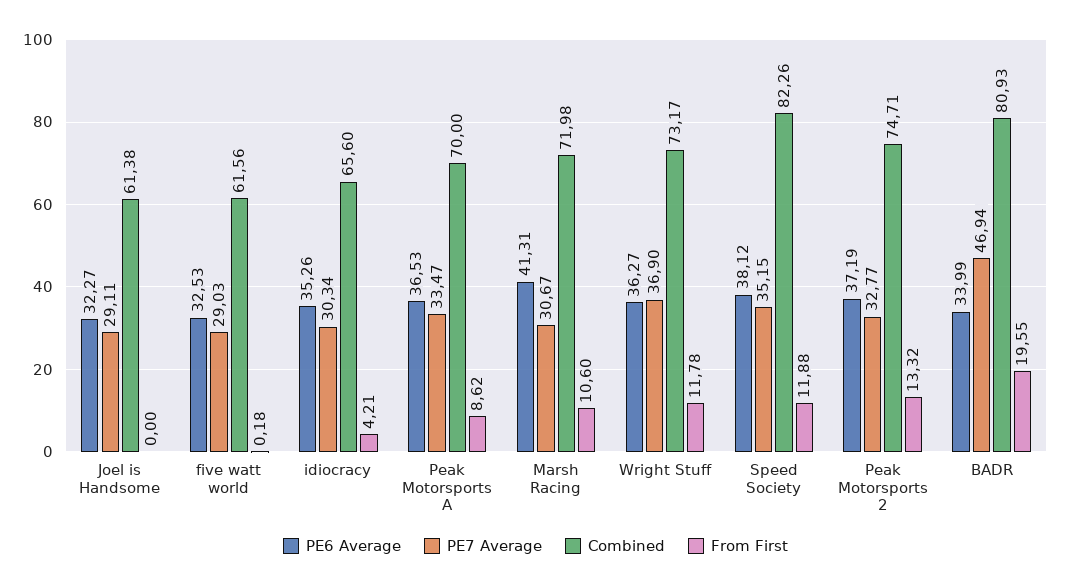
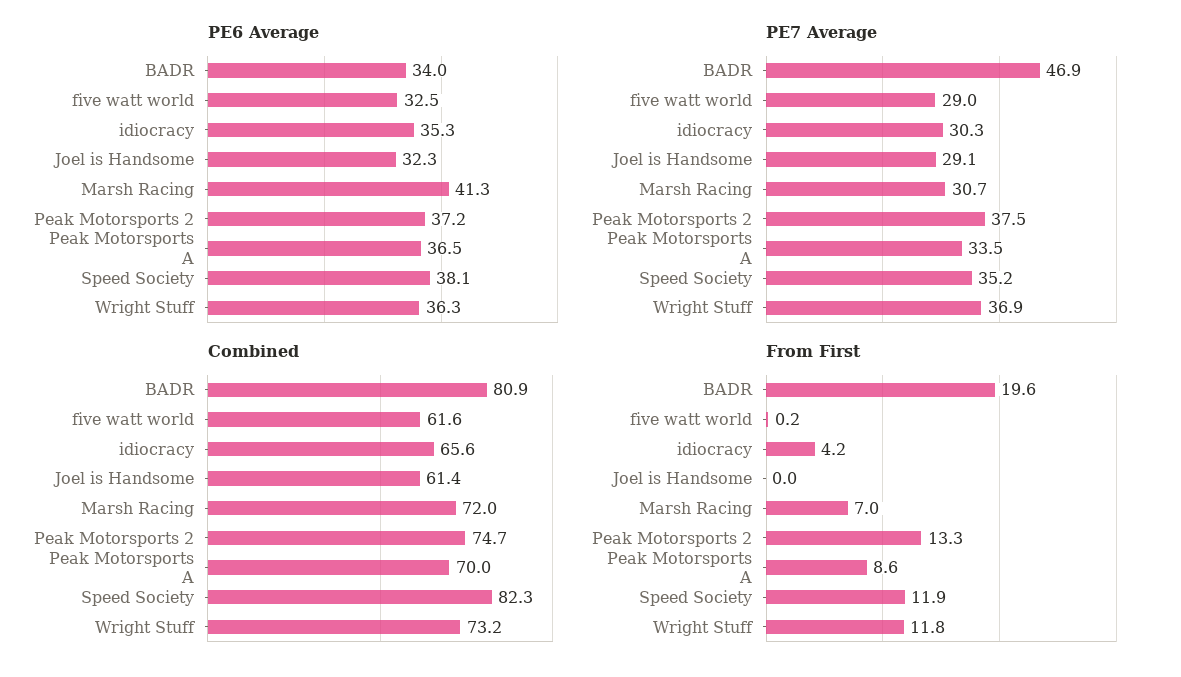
  {
    "PE6 Average": {
      "Joel is Handsome": 32.27,
      "five watt world": 32.53,
      "idiocracy": 35.26,
      "Peak Motorsports A": 36.53,
      "Marsh Racing": 41.31,
      "Wright Stuff": 36.27,
      "Speed Society": 38.12,
      "Peak Motorsports 2": 37.19,
      "BADR": 33.99
    },
    "PE7 Average": {
      "Joel is Handsome": 29.11,
      "five watt world": 29.03,
      "idiocracy": 30.34,
      "Peak Motorsports A": 33.47,
      "Marsh Racing": 30.67,
      "Wright Stuff": 36.9,
      "Speed Society": 35.15,
-     "Peak Motorsports 2": 32.77,
+     "Peak Motorsports 2": 37.5,
      "BADR": 46.94
    },
    "Combined": {
      "Joel is Handsome": 61.38,
      "five watt world": 61.56,
      "idiocracy": 65.6,
      "Peak Motorsports A": 70,
      "Marsh Racing": 71.98,
      "Wright Stuff": 73.17,
      "Speed Society": 82.26,
      "Peak Motorsports 2": 74.71,
      "BADR": 80.93
    },
    "From First": {
      "Joel is Handsome": 0,
      "five watt world": 0.18,
      "idiocracy": 4.21,
      "Peak Motorsports A": 8.62,
-     "Marsh Racing": 10.6,
+     "Marsh Racing": 7,
      "Wright Stuff": 11.78,
      "Speed Society": 11.88,
      "Peak Motorsports 2": 13.32,
      "BADR": 19.55
    }
  }

